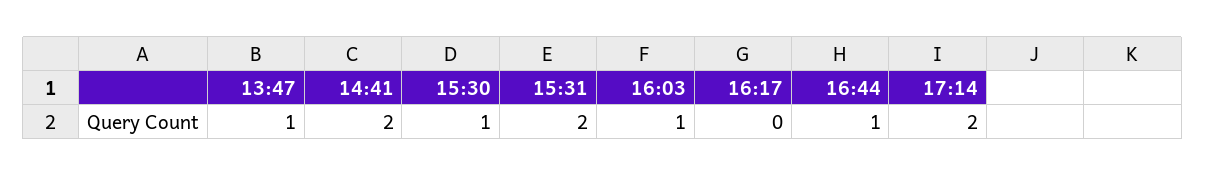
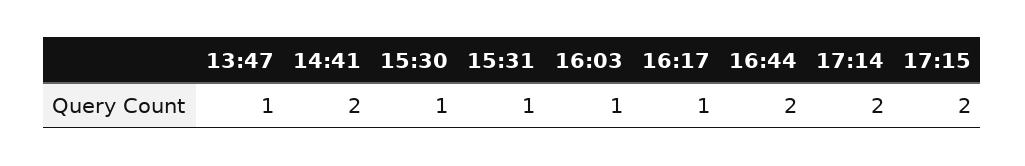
  {
    "13:47": 1,
    "14:41": 2,
    "15:30": 1,
-   "15:31": 2,
+   "15:31": 1,
    "16:03": 1,
-   "16:17": 0,
+   "16:17": 1,
-   "16:44": 1,
+   "16:44": 2,
-   "17:14": 2
+   "17:14": 2,
+   "17:15": 2
  }

